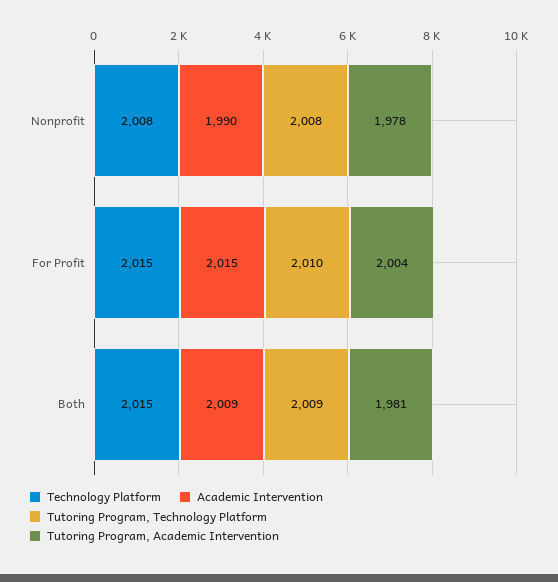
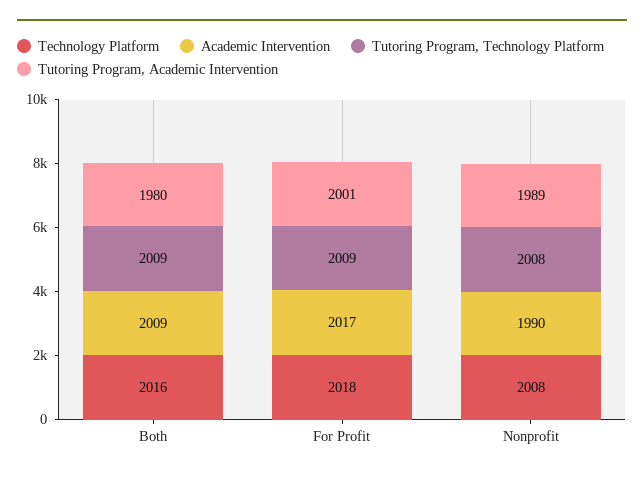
  {
    "Technology Platform": {
      "Nonprofit": 2008,
-     "For Profit": 2015,
+     "For Profit": 2018,
-     "Both": 2015
+     "Both": 2016
    },
    "Academic Intervention": {
      "Nonprofit": 1990,
-     "For Profit": 2015,
+     "For Profit": 2017,
      "Both": 2009
    },
    "Tutoring Program, Technology Platform": {
      "Nonprofit": 2008,
-     "For Profit": 2010,
+     "For Profit": 2009,
      "Both": 2009
    },
    "Tutoring Program, Academic Intervention": {
-     "Nonprofit": 1978,
+     "Nonprofit": 1989,
-     "For Profit": 2004,
+     "For Profit": 2001,
-     "Both": 1981
+     "Both": 1980
    }
  }

